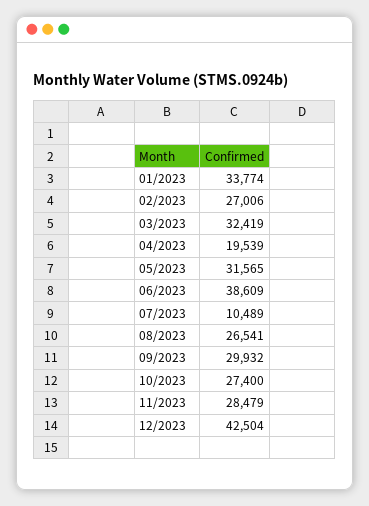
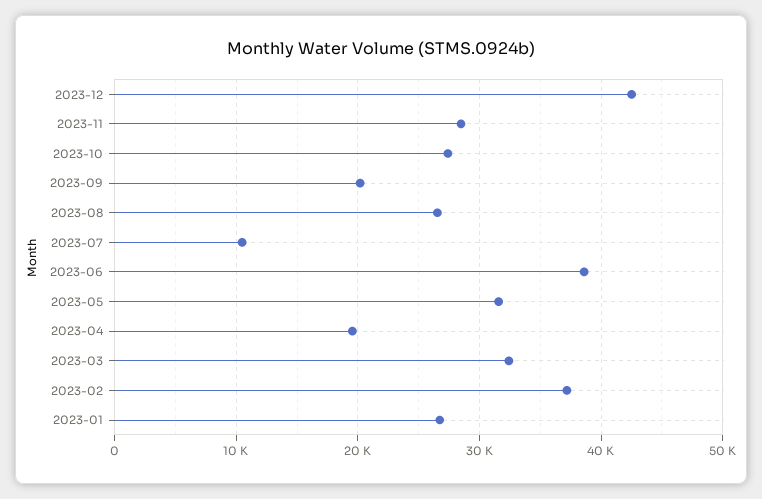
  {
-   "01/2023": 33774,
+   "01/2023": 27000,
-   "02/2023": 27006,
+   "02/2023": 37000,
    "03/2023": 32419,
    "04/2023": 19539,
    "05/2023": 31565,
    "06/2023": 38609,
    "07/2023": 10489,
    "08/2023": 26541,
-   "09/2023": 29932,
+   "09/2023": 20000,
    "10/2023": 27400,
    "11/2023": 28479,
    "12/2023": 42504
  }

